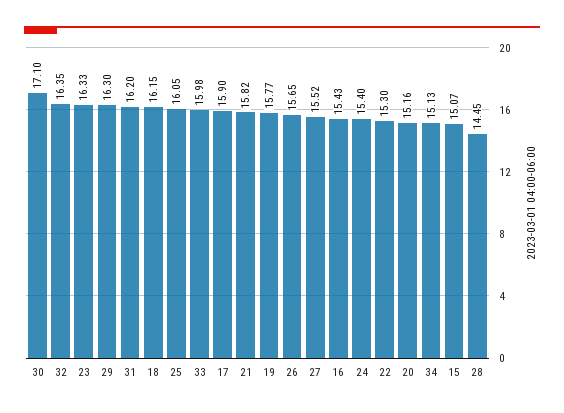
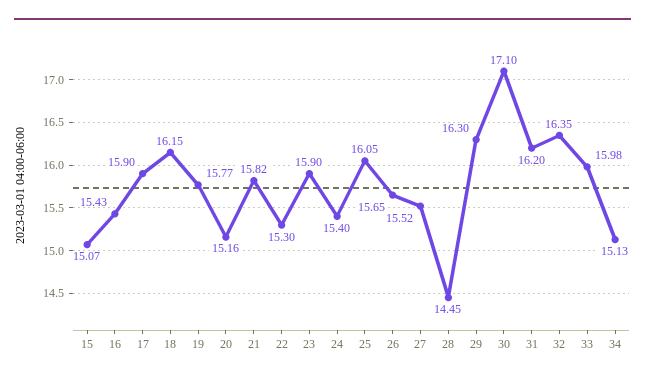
  {
    "30": 17.1,
    "32": 16.35,
-   "23": 16.33,
+   "23": 15.9,
    "29": 16.3,
    "31": 16.2,
    "18": 16.15,
    "25": 16.05,
    "33": 15.98,
    "17": 15.9,
    "21": 15.82,
    "19": 15.77,
    "26": 15.65,
    "27": 15.52,
    "16": 15.43,
    "24": 15.4,
    "22": 15.3,
    "20": 15.16,
    "34": 15.13,
    "15": 15.07,
    "28": 14.45
  }

